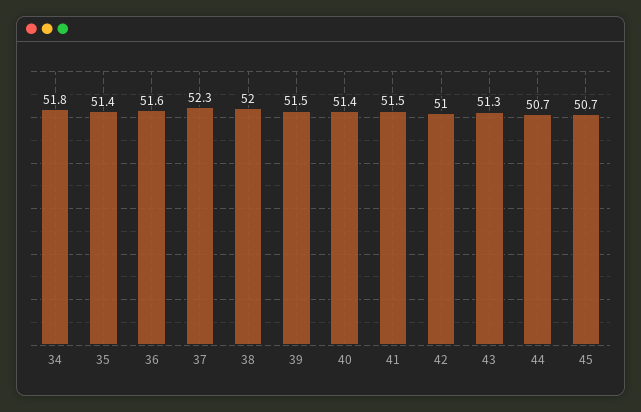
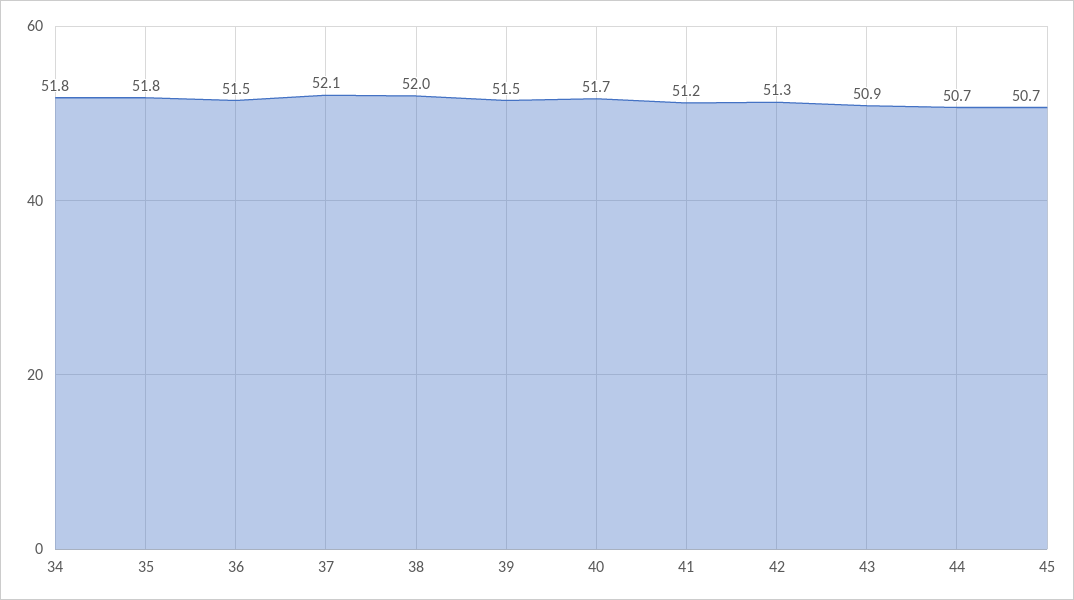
  {
    "34": 51.8,
-   "35": 51.4,
+   "35": 51.8,
-   "36": 51.6,
+   "36": 51.5,
-   "37": 52.3,
+   "37": 52.1,
    "38": 52,
    "39": 51.5,
-   "40": 51.4,
+   "40": 51.7,
-   "41": 51.5,
+   "41": 51.2,
-   "42": 51,
+   "42": 51.3,
-   "43": 51.3,
+   "43": 50.9,
    "44": 50.7,
    "45": 50.7
  }

